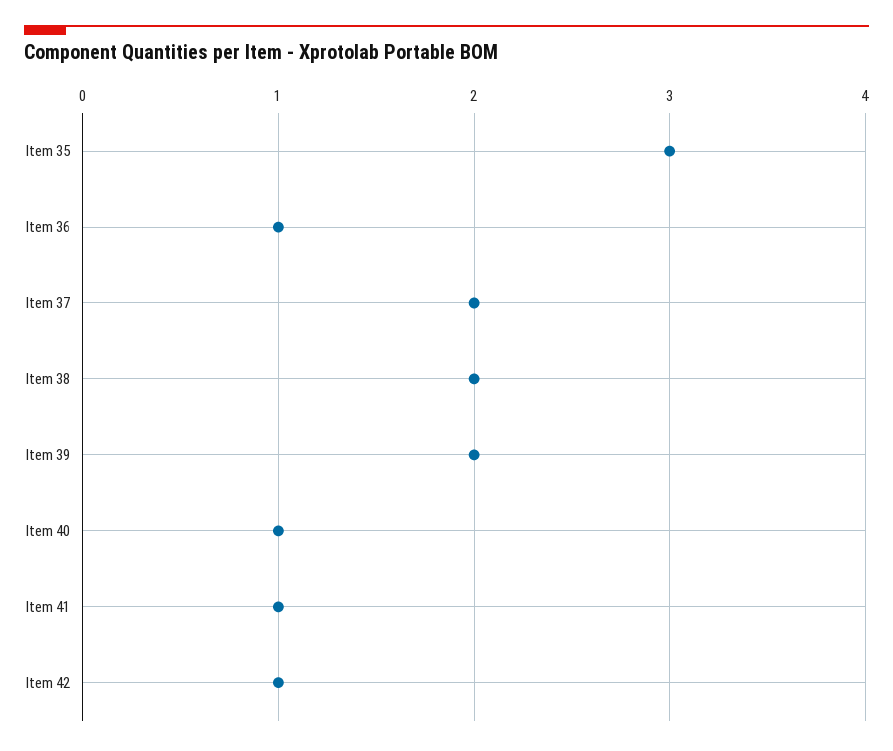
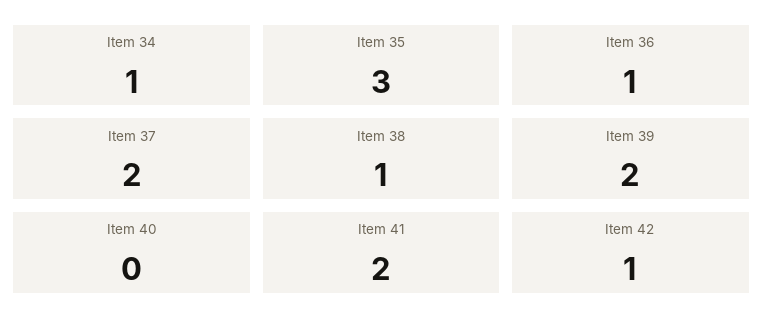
  {
    "Item 35": 3,
    "Item 36": 1,
    "Item 37": 2,
-   "Item 38": 2,
+   "Item 38": 1,
    "Item 39": 2,
-   "Item 40": 1,
+   "Item 40": 0,
-   "Item 41": 1,
+   "Item 41": 2,
-   "Item 42": 1
+   "Item 42": 1,
+   "Item 34": 1
  }

